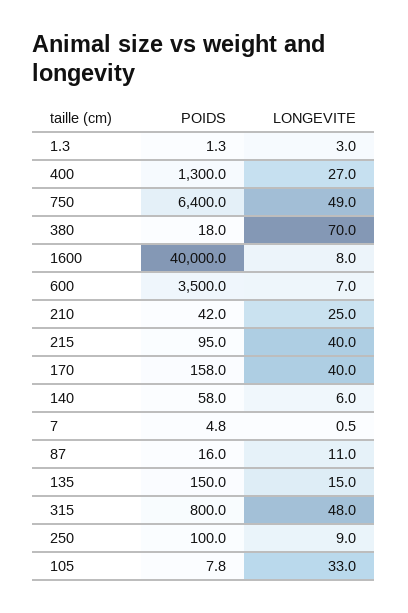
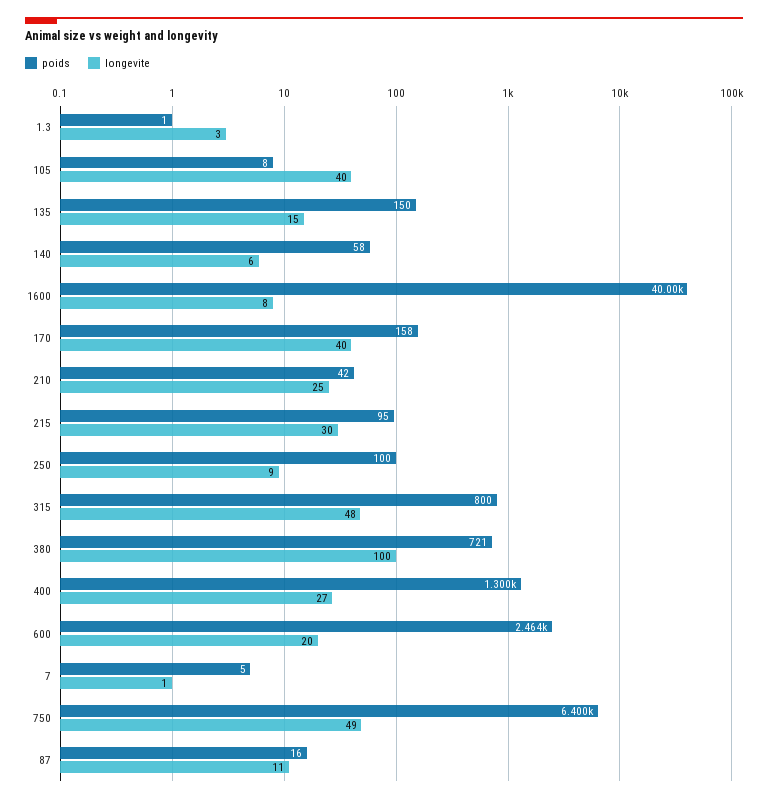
  {
    "POIDS": {
      "1.3": 1.3,
      "400": 1300,
      "750": 6400,
-     "380": 18,
+     "380": 721,
      "1600": 40000,
-     "600": 3500,
+     "600": 2464,
      "210": 42,
      "215": 95,
      "170": 158,
      "140": 58,
      "7": 4.8,
      "87": 16,
      "135": 150,
      "315": 800,
      "250": 100,
      "105": 7.8
    },
    "LONGEVITE": {
      "1.3": 3,
      "400": 27,
      "750": 49,
-     "380": 70,
+     "380": 100,
      "1600": 8,
-     "600": 7,
+     "600": 20,
      "210": 25,
-     "215": 40,
+     "215": 30,
      "170": 40,
      "140": 6,
      "7": 0.5,
      "87": 11,
      "135": 15,
      "315": 48,
      "250": 9,
-     "105": 33
+     "105": 40
    }
  }

